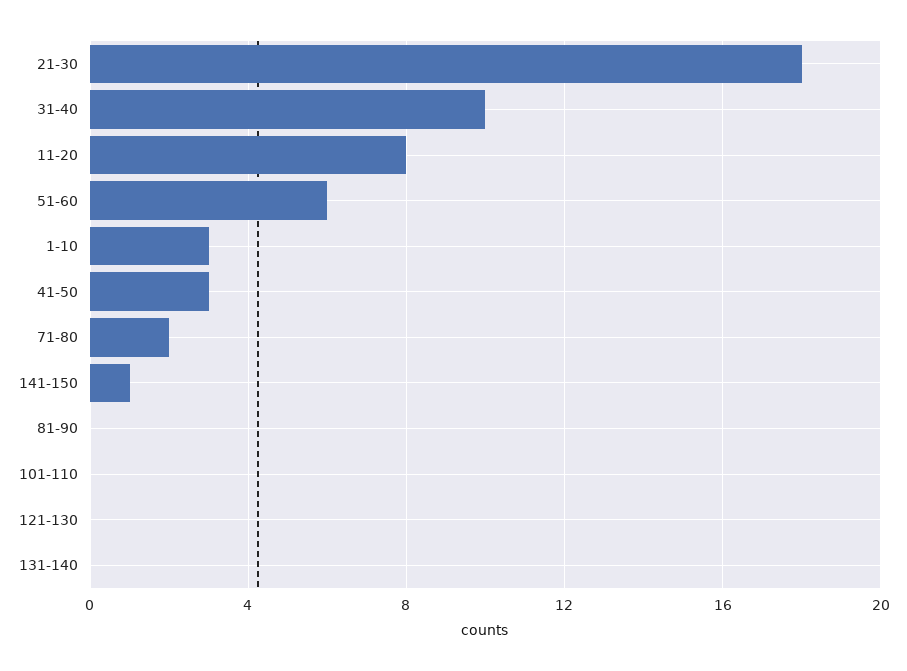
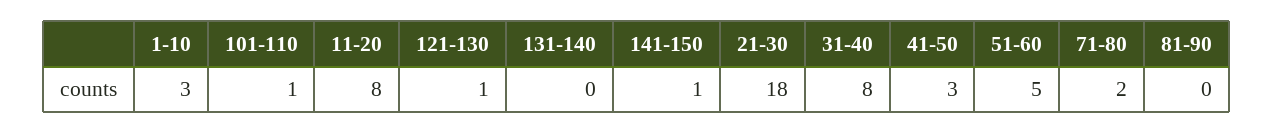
  {
    "21-30": 18,
-   "31-40": 10,
+   "31-40": 8,
    "11-20": 8,
-   "51-60": 6,
+   "51-60": 5,
    "1-10": 3,
    "41-50": 3,
    "71-80": 2,
    "141-150": 1,
    "81-90": 0,
-   "101-110": 0,
+   "101-110": 1,
-   "121-130": 0,
+   "121-130": 1,
    "131-140": 0
  }

